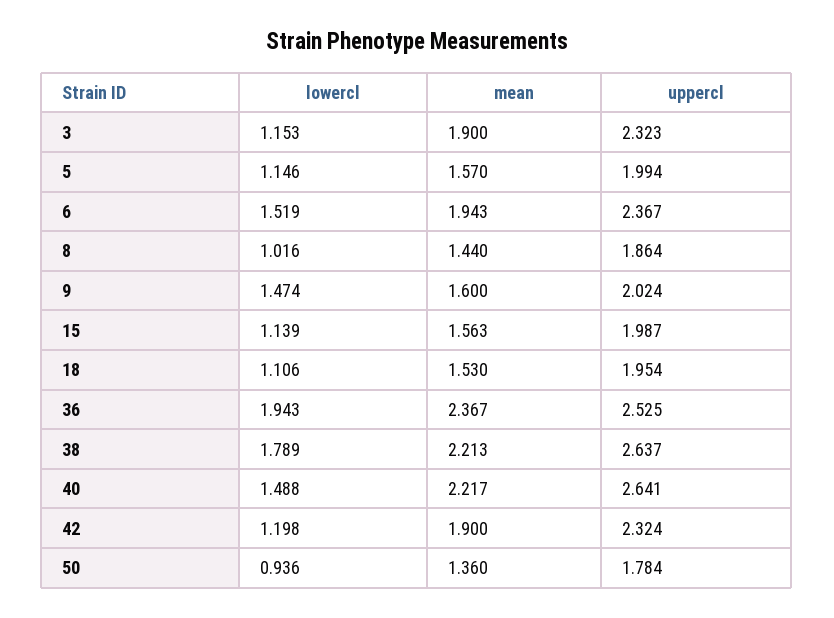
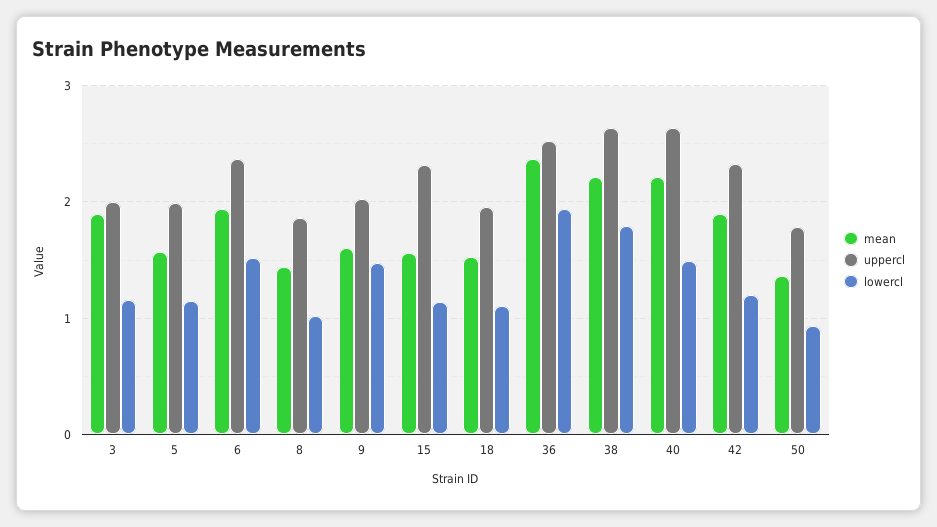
  {
    "lowercl": {
      "3": 1.153,
      "5": 1.146,
      "6": 1.519,
      "8": 1.016,
      "9": 1.474,
      "15": 1.139,
      "18": 1.106,
      "36": 1.943,
      "38": 1.789,
      "40": 1.488,
      "42": 1.198,
      "50": 0.936
    },
    "mean": {
      "3": 1.9,
      "5": 1.57,
      "6": 1.943,
      "8": 1.44,
      "9": 1.6,
      "15": 1.563,
      "18": 1.53,
      "36": 2.367,
      "38": 2.213,
      "40": 2.217,
      "42": 1.9,
      "50": 1.36
    },
    "uppercl": {
-     "3": 2.323,
+     "3": 2,
      "5": 1.994,
      "6": 2.367,
      "8": 1.864,
      "9": 2.024,
-     "15": 1.987,
+     "15": 2.3,
      "18": 1.954,
      "36": 2.525,
      "38": 2.637,
      "40": 2.641,
      "42": 2.324,
      "50": 1.784
    }
  }

